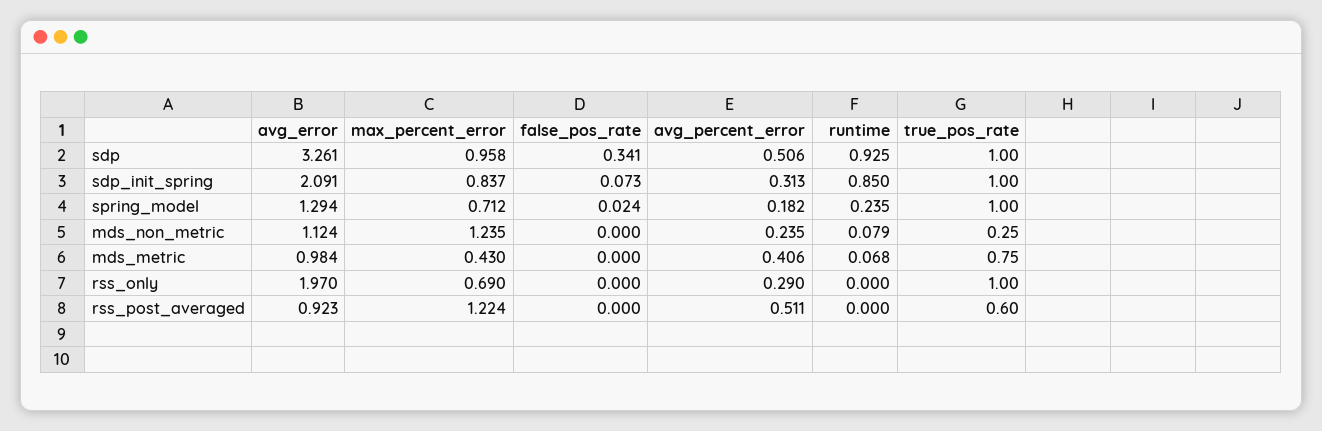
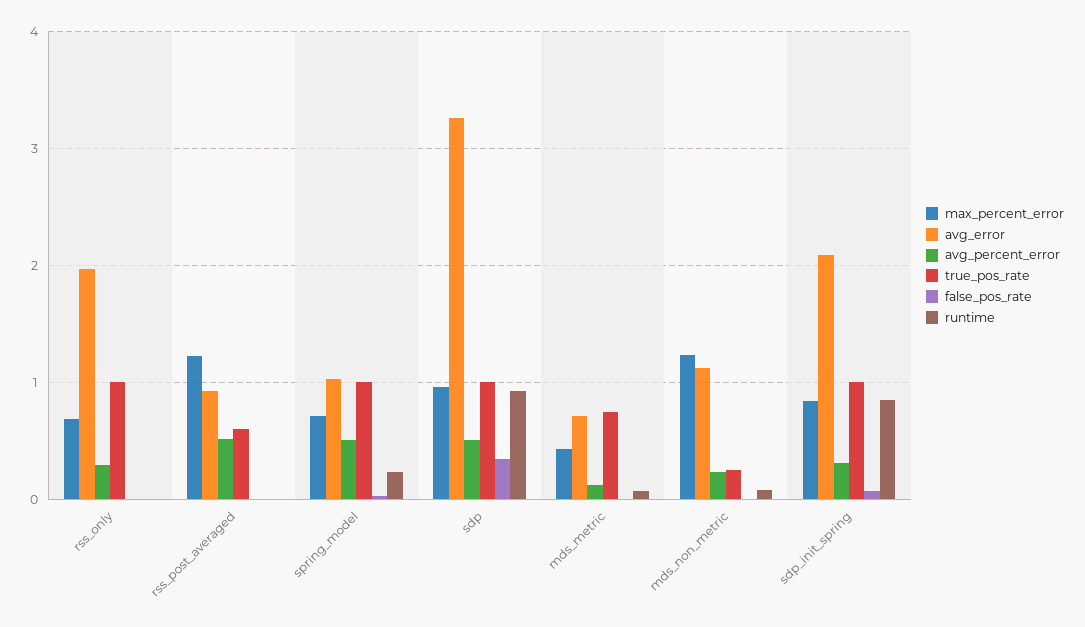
  {
    "avg_error": {
      "sdp": 3.261,
      "sdp_init_spring": 2.091,
-     "spring_model": 1.294,
+     "spring_model": 1,
      "mds_non_metric": 1.124,
-     "mds_metric": 0.984,
+     "mds_metric": 0.7,
      "rss_only": 1.97,
      "rss_post_averaged": 0.923
    },
    "max_percent_error": {
      "sdp": 0.958,
      "sdp_init_spring": 0.837,
      "spring_model": 0.712,
      "mds_non_metric": 1.235,
      "mds_metric": 0.43,
      "rss_only": 0.69,
      "rss_post_averaged": 1.224
    },
    "false_pos_rate": {
      "sdp": 0.341,
      "sdp_init_spring": 0.073,
      "spring_model": 0.024,
      "mds_non_metric": 0,
      "mds_metric": 0,
      "rss_only": 0,
      "rss_post_averaged": 0
    },
    "avg_percent_error": {
      "sdp": 0.506,
      "sdp_init_spring": 0.313,
-     "spring_model": 0.182,
+     "spring_model": 0.5,
      "mds_non_metric": 0.235,
-     "mds_metric": 0.406,
+     "mds_metric": 0.1,
      "rss_only": 0.29,
      "rss_post_averaged": 0.511
    },
    "runtime": {
      "sdp": 0.925,
      "sdp_init_spring": 0.85,
      "spring_model": 0.235,
      "mds_non_metric": 0.079,
      "mds_metric": 0.068,
      "rss_only": 0,
      "rss_post_averaged": 0
    },
    "true_pos_rate": {
      "sdp": 1,
      "sdp_init_spring": 1,
      "spring_model": 1,
      "mds_non_metric": 0.25,
      "mds_metric": 0.75,
      "rss_only": 1,
      "rss_post_averaged": 0.6
    }
  }

